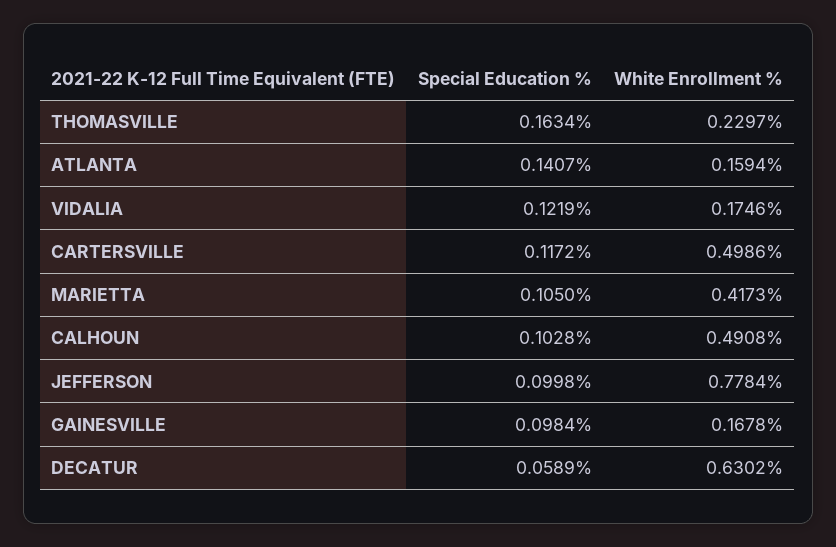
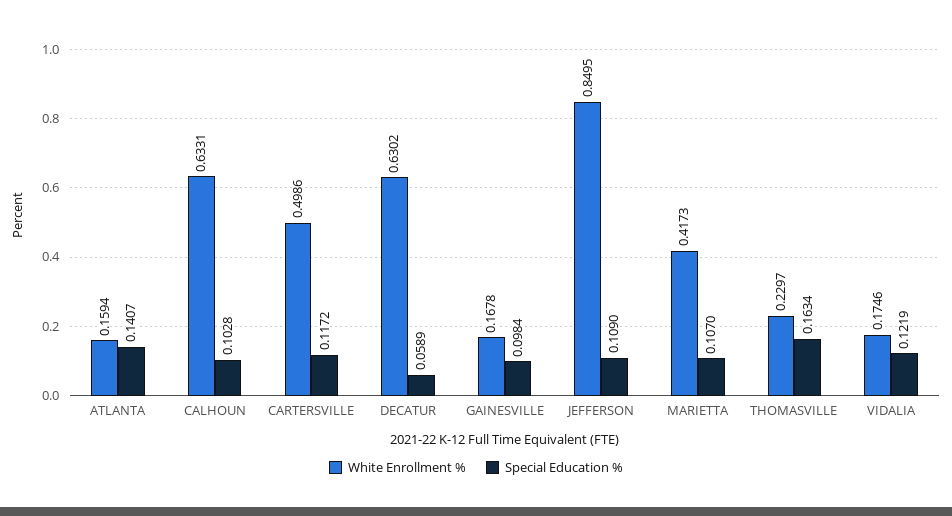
  {
    "Special Education %": {
      "THOMASVILLE": 0.1634,
      "ATLANTA": 0.1407,
      "VIDALIA": 0.1219,
      "CARTERSVILLE": 0.1172,
-     "MARIETTA": 0.105,
+     "MARIETTA": 0.107,
      "CALHOUN": 0.1028,
-     "JEFFERSON": 0.0998,
+     "JEFFERSON": 0.109,
      "GAINESVILLE": 0.0984,
      "DECATUR": 0.0589
    },
    "White Enrollment %": {
      "THOMASVILLE": 0.2297,
      "ATLANTA": 0.1594,
      "VIDALIA": 0.1746,
      "CARTERSVILLE": 0.4986,
      "MARIETTA": 0.4173,
-     "CALHOUN": 0.4908,
+     "CALHOUN": 0.6331,
-     "JEFFERSON": 0.7784,
+     "JEFFERSON": 0.8495,
      "GAINESVILLE": 0.1678,
      "DECATUR": 0.6302
    }
  }

